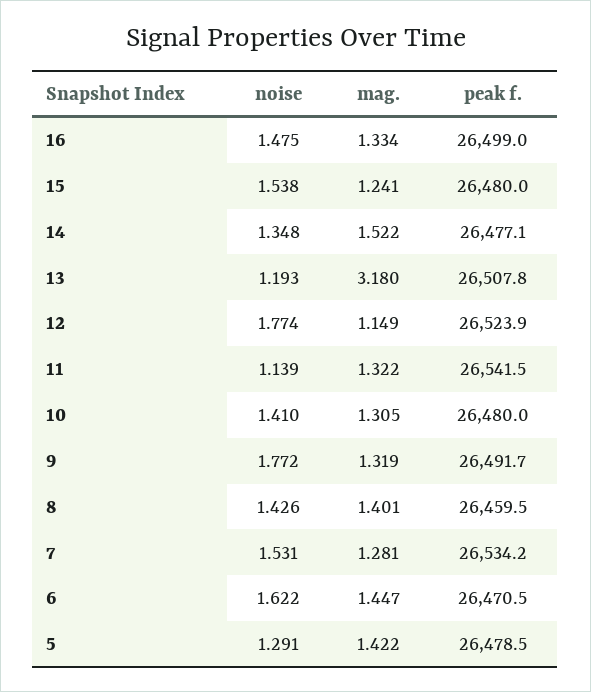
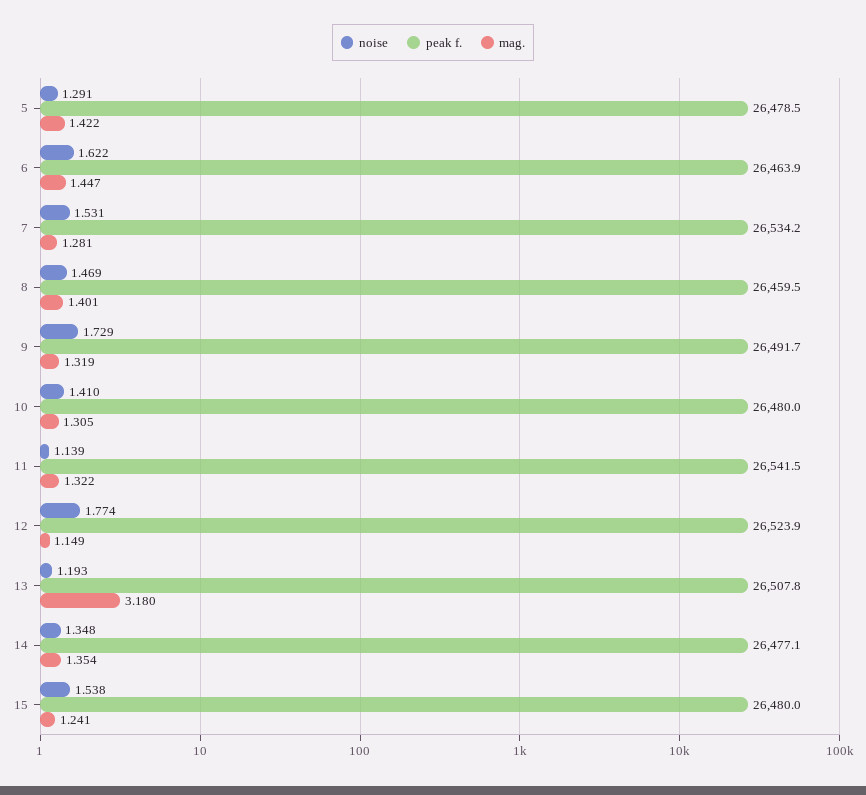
  {
    "noise": {
-     "16": 1.475,
      "15": 1.538,
      "14": 1.348,
      "13": 1.193,
      "12": 1.774,
      "11": 1.139,
      "10": 1.41,
-     "9": 1.772,
+     "9": 1.729,
-     "8": 1.426,
+     "8": 1.469,
      "7": 1.531,
      "6": 1.622,
      "5": 1.291
    },
    "mag.": {
-     "16": 1.334,
      "15": 1.241,
-     "14": 1.522,
+     "14": 1.354,
      "13": 3.18,
      "12": 1.149,
      "11": 1.322,
      "10": 1.305,
      "9": 1.319,
      "8": 1.401,
      "7": 1.281,
      "6": 1.447,
      "5": 1.422
    },
    "peak f.": {
-     "16": 26499,
      "15": 26480,
      "14": 26477.1,
      "13": 26507.8,
      "12": 26523.9,
      "11": 26541.5,
      "10": 26480,
      "9": 26491.7,
      "8": 26459.5,
      "7": 26534.2,
-     "6": 26470.5,
+     "6": 26463.9,
      "5": 26478.5
    }
  }

